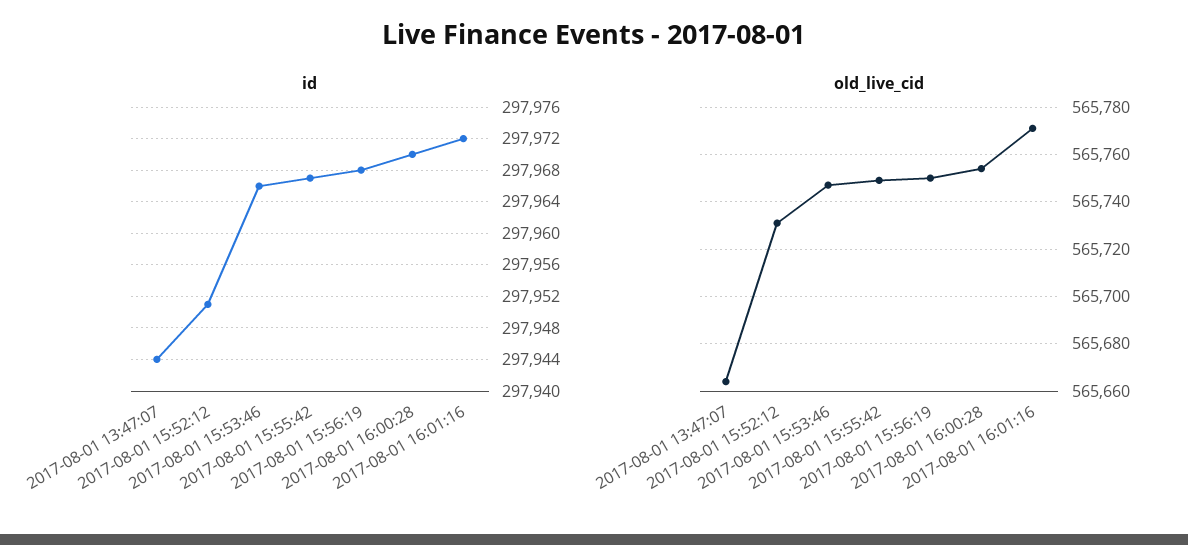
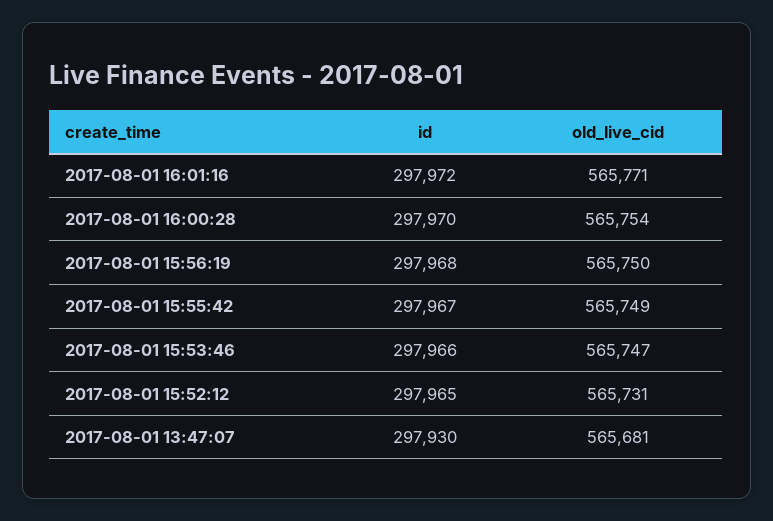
  {
    "id": {
-     "2017-08-01 13:47:07": 297944,
+     "2017-08-01 13:47:07": 297930,
-     "2017-08-01 15:52:12": 297951,
+     "2017-08-01 15:52:12": 297965,
      "2017-08-01 15:53:46": 297966,
      "2017-08-01 15:55:42": 297967,
      "2017-08-01 15:56:19": 297968,
      "2017-08-01 16:00:28": 297970,
      "2017-08-01 16:01:16": 297972
    },
    "old_live_cid": {
-     "2017-08-01 13:47:07": 565665,
+     "2017-08-01 13:47:07": 565681,
      "2017-08-01 15:52:12": 565731,
      "2017-08-01 15:53:46": 565747,
      "2017-08-01 15:55:42": 565749,
      "2017-08-01 15:56:19": 565750,
      "2017-08-01 16:00:28": 565754,
      "2017-08-01 16:01:16": 565771
    }
  }

